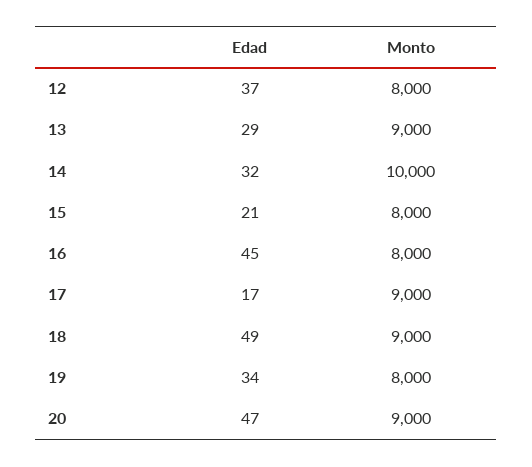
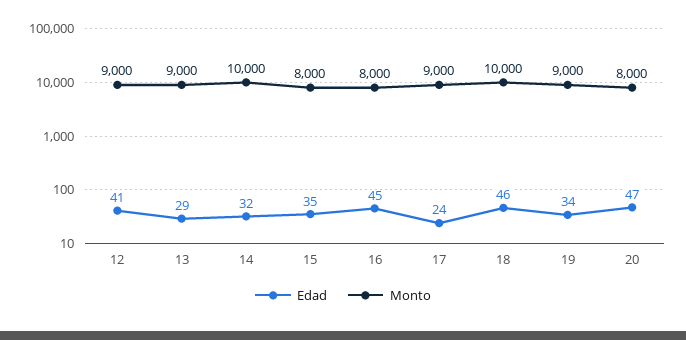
  {
    "Edad": {
-     "12": 37,
+     "12": 41,
      "13": 29,
      "14": 32,
-     "15": 21,
+     "15": 35,
      "16": 45,
-     "17": 17,
+     "17": 24,
-     "18": 49,
+     "18": 46,
      "19": 34,
      "20": 47
    },
    "Monto": {
-     "12": 8000,
+     "12": 9000,
      "13": 9000,
      "14": 10000,
      "15": 8000,
      "16": 8000,
      "17": 9000,
-     "18": 9000,
+     "18": 10000,
-     "19": 8000,
+     "19": 9000,
-     "20": 9000
+     "20": 8000
    }
  }

